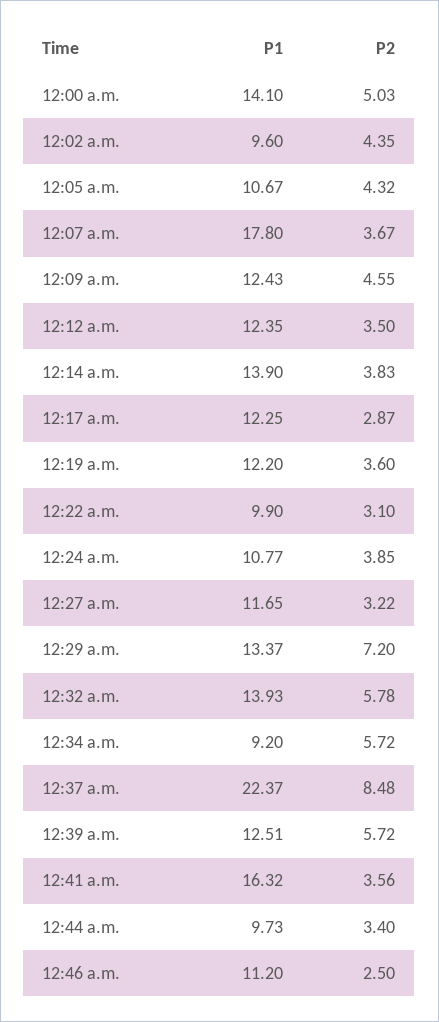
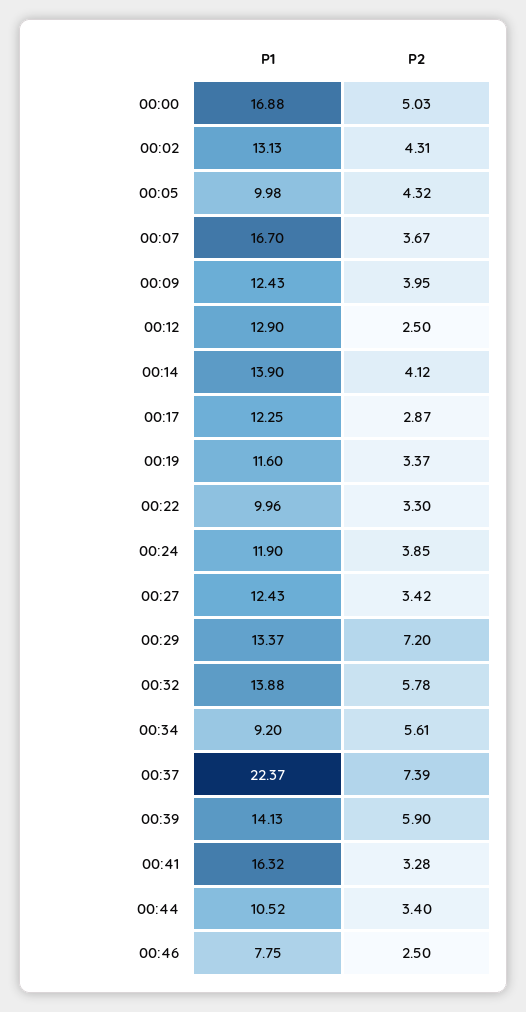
  {
    "P1": {
-     "12:00 a.m.": 14.1,
+     "12:00 a.m.": 16.88,
-     "12:02 a.m.": 9.6,
+     "12:02 a.m.": 13.13,
-     "12:05 a.m.": 10.67,
+     "12:05 a.m.": 9.98,
-     "12:07 a.m.": 17.8,
+     "12:07 a.m.": 16.7,
      "12:09 a.m.": 12.43,
-     "12:12 a.m.": 12.35,
+     "12:12 a.m.": 12.9,
      "12:14 a.m.": 13.9,
      "12:17 a.m.": 12.25,
-     "12:19 a.m.": 12.2,
+     "12:19 a.m.": 11.6,
-     "12:22 a.m.": 9.9,
+     "12:22 a.m.": 9.96,
-     "12:24 a.m.": 10.77,
+     "12:24 a.m.": 11.9,
-     "12:27 a.m.": 11.65,
+     "12:27 a.m.": 12.43,
      "12:29 a.m.": 13.37,
-     "12:32 a.m.": 13.93,
+     "12:32 a.m.": 13.88,
      "12:34 a.m.": 9.2,
      "12:37 a.m.": 22.37,
-     "12:39 a.m.": 12.51,
+     "12:39 a.m.": 14.13,
      "12:41 a.m.": 16.32,
-     "12:44 a.m.": 9.73,
+     "12:44 a.m.": 10.52,
-     "12:46 a.m.": 11.2
+     "12:46 a.m.": 7.75
    },
    "P2": {
      "12:00 a.m.": 5.03,
-     "12:02 a.m.": 4.35,
+     "12:02 a.m.": 4.31,
      "12:05 a.m.": 4.32,
      "12:07 a.m.": 3.67,
-     "12:09 a.m.": 4.55,
+     "12:09 a.m.": 3.95,
-     "12:12 a.m.": 3.5,
+     "12:12 a.m.": 2.5,
-     "12:14 a.m.": 3.83,
+     "12:14 a.m.": 4.12,
      "12:17 a.m.": 2.87,
-     "12:19 a.m.": 3.6,
+     "12:19 a.m.": 3.37,
-     "12:22 a.m.": 3.1,
+     "12:22 a.m.": 3.3,
      "12:24 a.m.": 3.85,
-     "12:27 a.m.": 3.22,
+     "12:27 a.m.": 3.42,
      "12:29 a.m.": 7.2,
      "12:32 a.m.": 5.78,
-     "12:34 a.m.": 5.72,
+     "12:34 a.m.": 5.61,
-     "12:37 a.m.": 8.48,
+     "12:37 a.m.": 7.39,
-     "12:39 a.m.": 5.72,
+     "12:39 a.m.": 5.9,
-     "12:41 a.m.": 3.56,
+     "12:41 a.m.": 3.28,
      "12:44 a.m.": 3.4,
      "12:46 a.m.": 2.5
    }
  }

